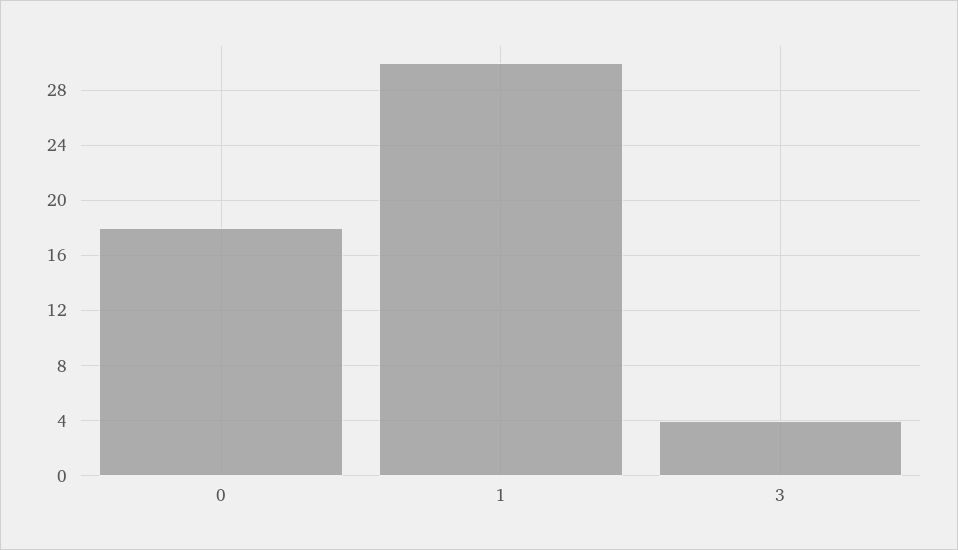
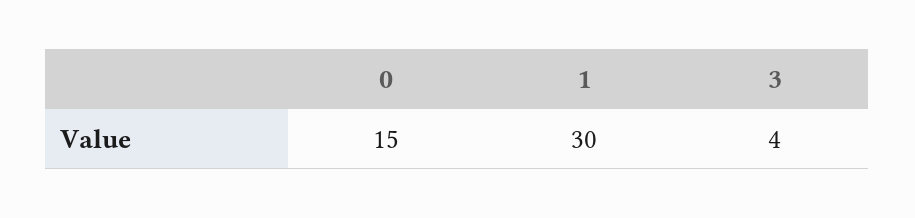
  {
-   "0": 18,
+   "0": 15,
    "1": 30,
    "3": 4
  }

